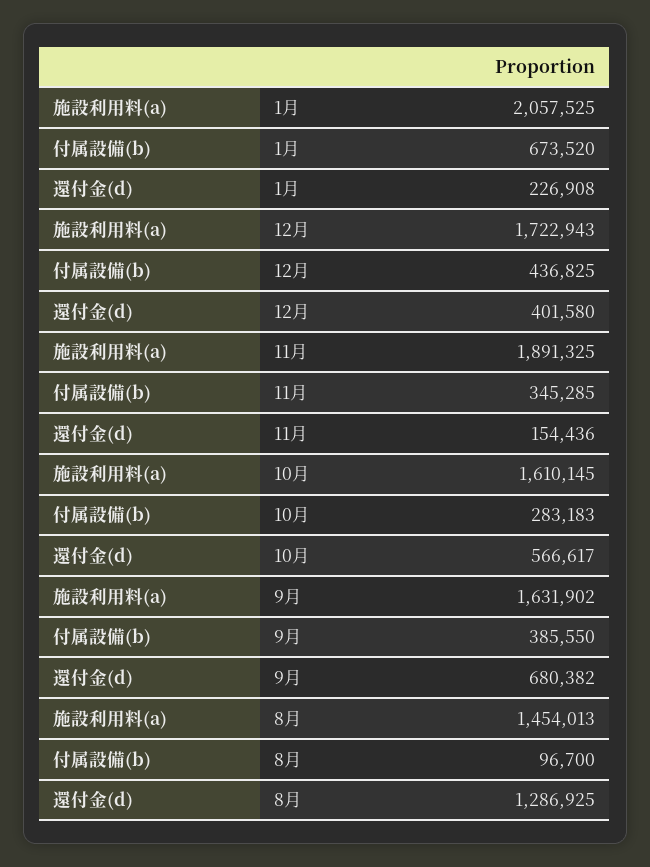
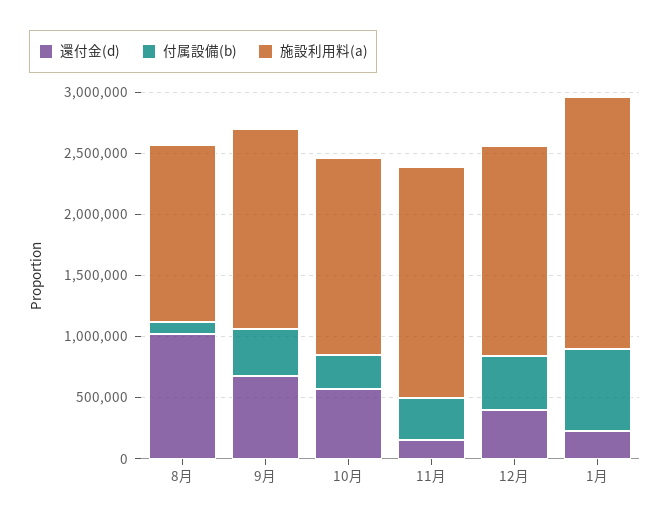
  {
    "施設利用料(a)": {
      "1月": 2057525,
      "12月": 1722943,
      "11月": 1891325,
      "10月": 1610145,
      "9月": 1631902,
      "8月": 1454013
    },
    "付属設備(b)": {
      "1月": 673520,
      "12月": 436825,
      "11月": 345285,
      "10月": 283183,
      "9月": 385550,
      "8月": 96700
    },
    "還付金(d)": {
      "1月": 226908,
      "12月": 401580,
      "11月": 154436,
      "10月": 566617,
      "9月": 680382,
-     "8月": 1286925
+     "8月": 1000000
    }
  }

